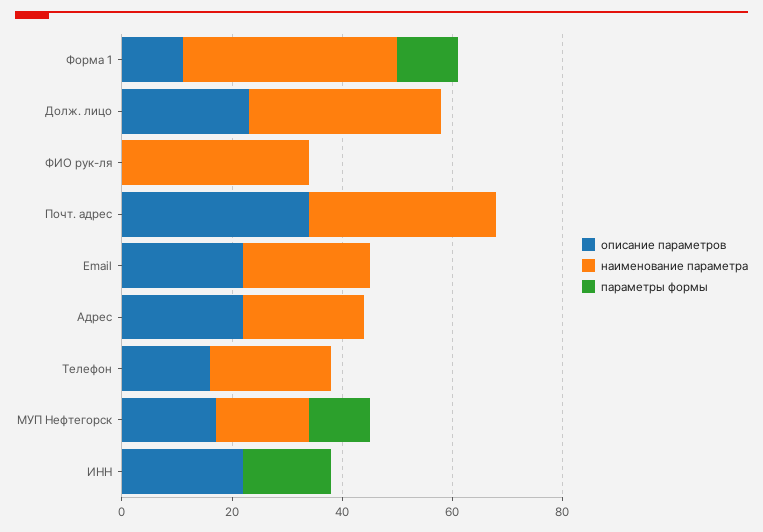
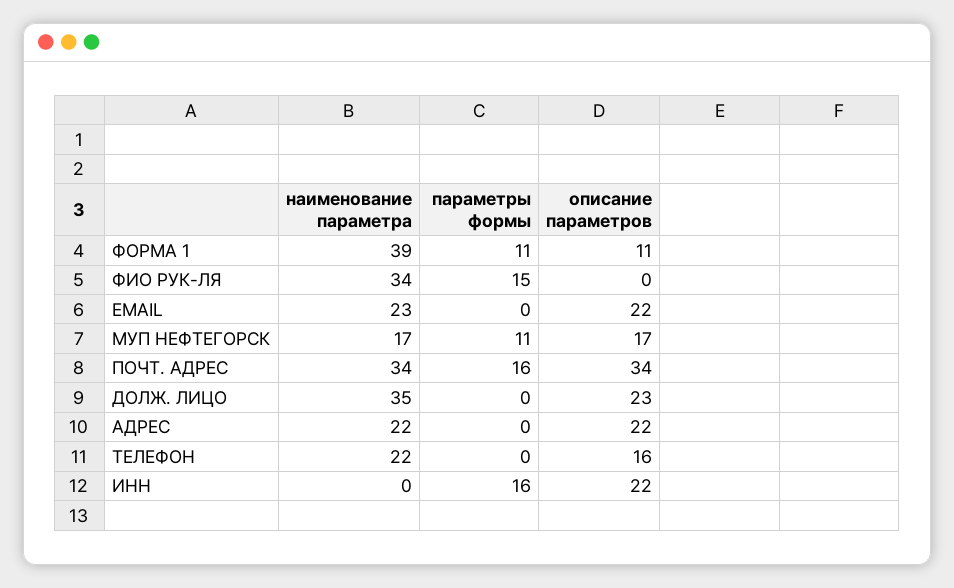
  {
    "описание параметров": {
      "Форма 1": 11,
      "Долж. лицо": 23,
      "ФИО рук-ля": 0,
      "Почт. адрес": 34,
      "Email": 22,
      "Адрес": 22,
      "Телефон": 16,
      "МУП Нефтегорск": 17,
      "ИНН": 22
    },
    "наименование параметра": {
      "Форма 1": 39,
      "Долж. лицо": 35,
      "ФИО рук-ля": 34,
      "Почт. адрес": 34,
      "Email": 23,
      "Адрес": 22,
      "Телефон": 22,
      "МУП Нефтегорск": 17,
      "ИНН": 0
    },
    "параметры формы": {
      "Форма 1": 11,
      "Долж. лицо": 0,
-     "ФИО рук-ля": 0,
+     "ФИО рук-ля": 15,
-     "Почт. адрес": 0,
+     "Почт. адрес": 16,
      "Email": 0,
      "Адрес": 0,
      "Телефон": 0,
      "МУП Нефтегорск": 11,
      "ИНН": 16
    }
  }

